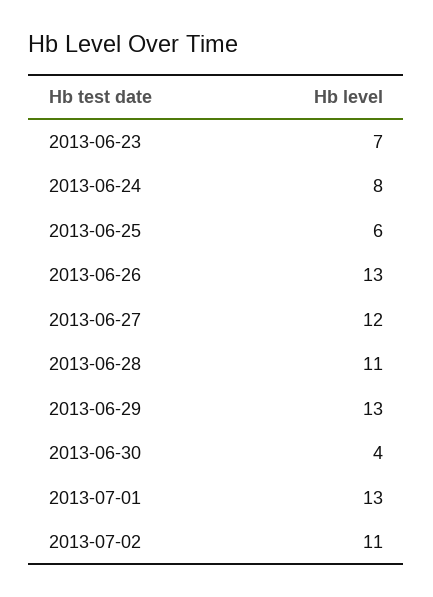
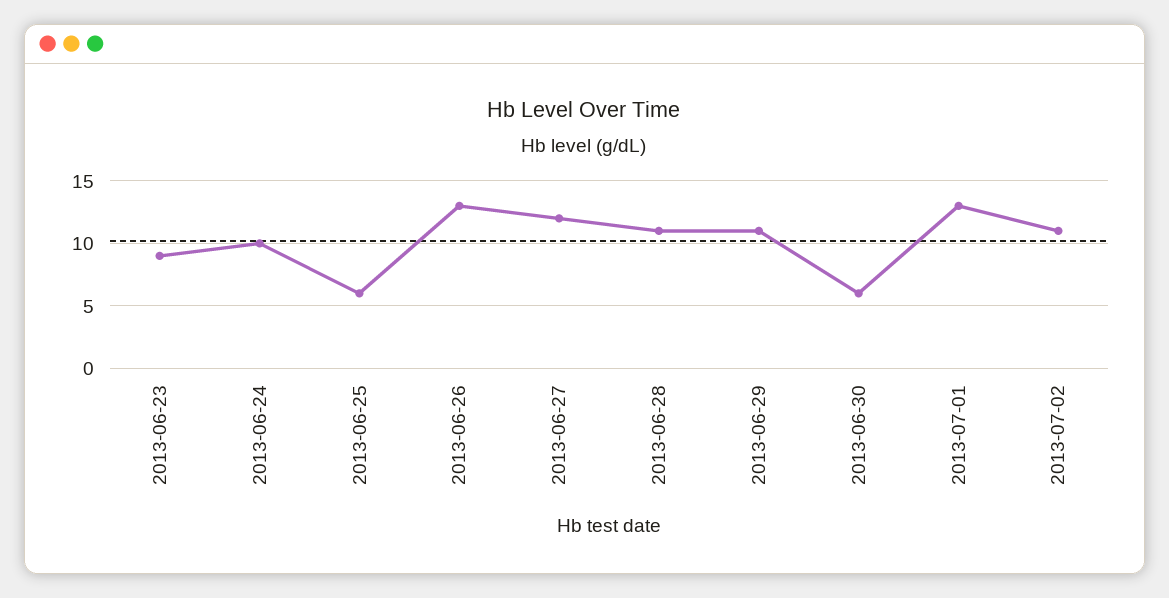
  {
-   "2013-06-23": 7,
+   "2013-06-23": 9,
-   "2013-06-24": 8,
+   "2013-06-24": 10,
    "2013-06-25": 6,
    "2013-06-26": 13,
    "2013-06-27": 12,
    "2013-06-28": 11,
-   "2013-06-29": 13,
+   "2013-06-29": 11,
-   "2013-06-30": 4,
+   "2013-06-30": 6,
    "2013-07-01": 13,
    "2013-07-02": 11
  }

